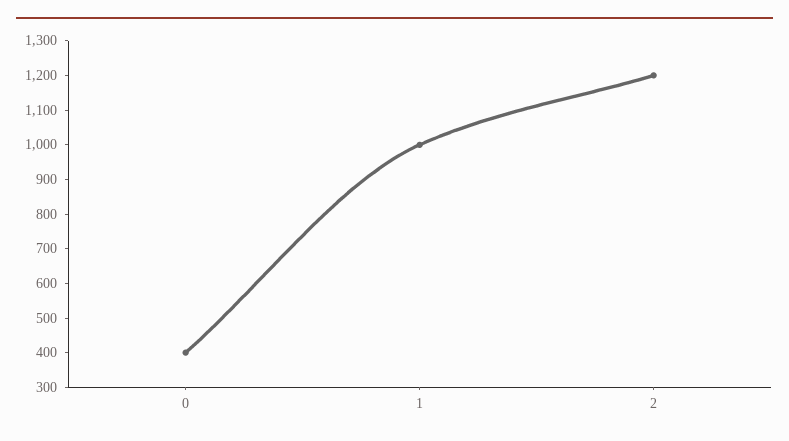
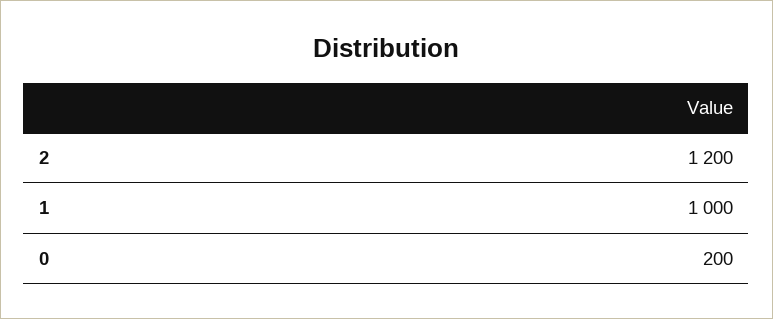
  {
-   "0": 400,
+   "0": 200,
    "1": 1000,
    "2": 1200
  }

